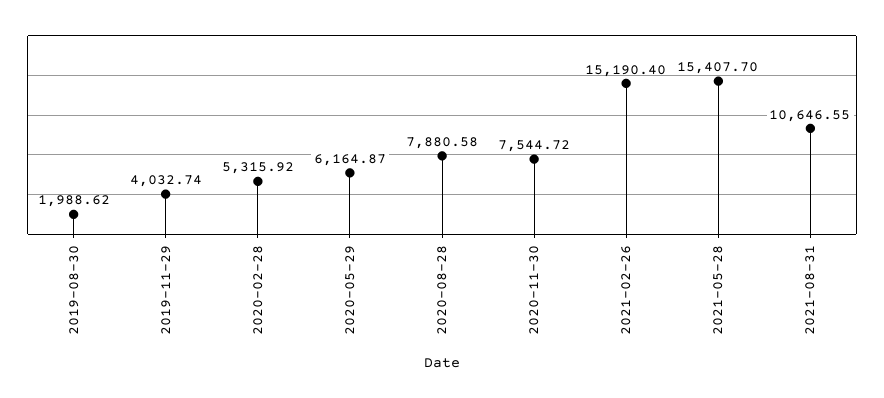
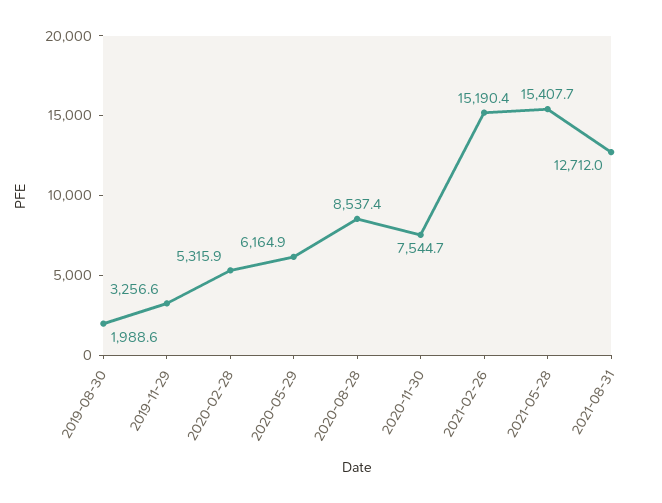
  {
    "2019-08-30": 1988.62,
-   "2019-11-29": 4032.74,
+   "2019-11-29": 3256.6,
    "2020-02-28": 5315.92,
    "2020-05-29": 6164.87,
-   "2020-08-28": 7880.58,
+   "2020-08-28": 8537.4,
    "2020-11-30": 7544.72,
    "2021-02-26": 15190.4,
    "2021-05-28": 15407.7,
-   "2021-08-31": 10646.55
+   "2021-08-31": 12712
  }

